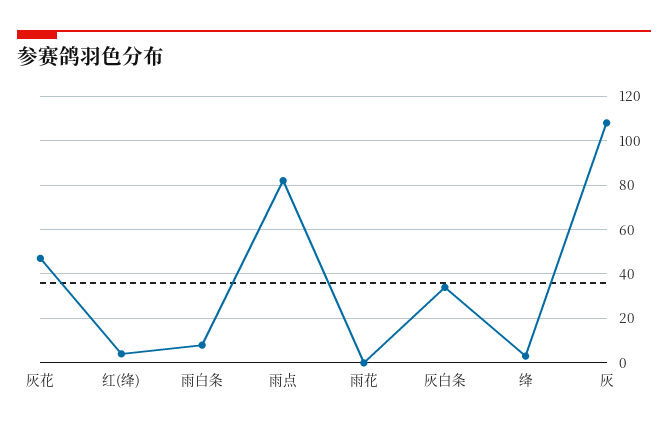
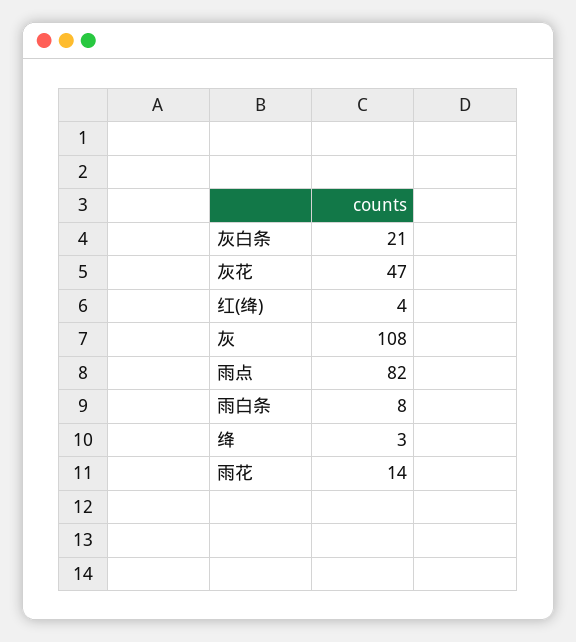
  {
    "灰花": 47,
    "红(绛)": 4,
    "雨白条": 8,
    "雨点": 82,
-   "雨花": 0,
+   "雨花": 14,
-   "灰白条": 35,
+   "灰白条": 21,
    "绛": 3,
    "灰": 108
  }

